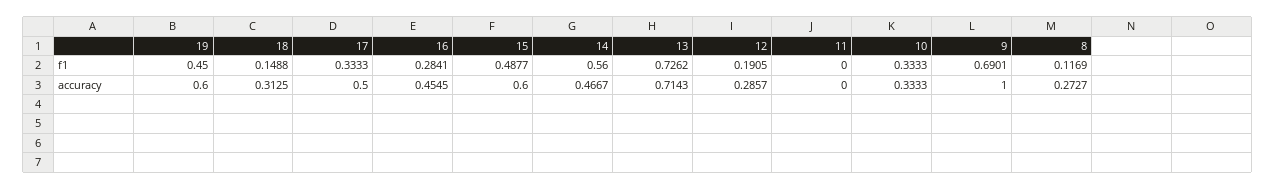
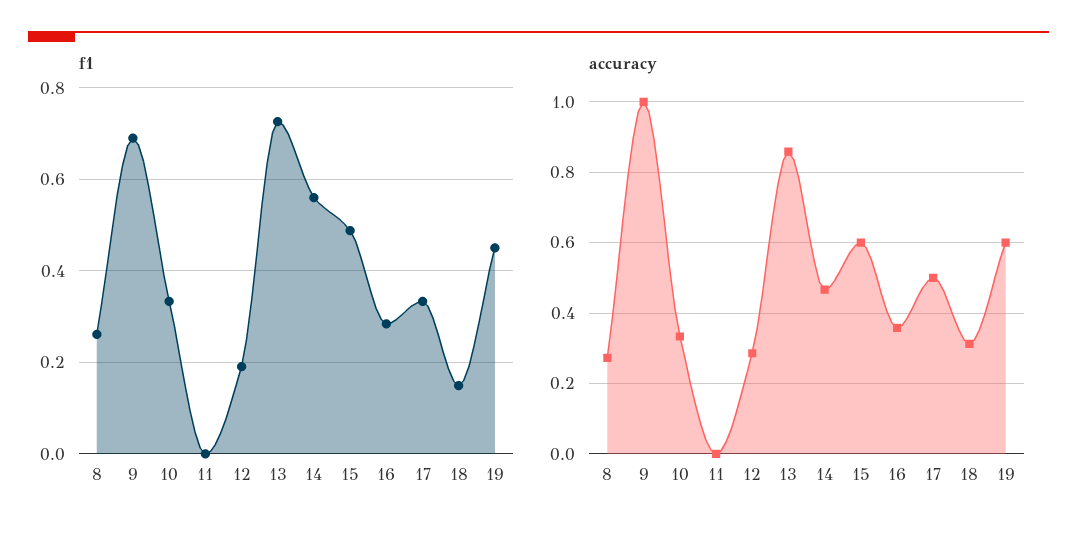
  {
    "f1": {
      "19": 0.45,
      "18": 0.1488,
      "17": 0.3333,
      "16": 0.2841,
      "15": 0.4877,
      "14": 0.56,
      "13": 0.7262,
      "12": 0.1905,
      "11": 0,
      "10": 0.3333,
      "9": 0.6901,
-     "8": 0.1169
+     "8": 0.26
    },
    "accuracy": {
      "19": 0.6,
      "18": 0.3125,
      "17": 0.5,
-     "16": 0.4545,
+     "16": 0.36,
      "15": 0.6,
      "14": 0.4667,
-     "13": 0.7143,
+     "13": 0.86,
      "12": 0.2857,
      "11": 0,
      "10": 0.3333,
      "9": 1,
      "8": 0.2727
    }
  }

